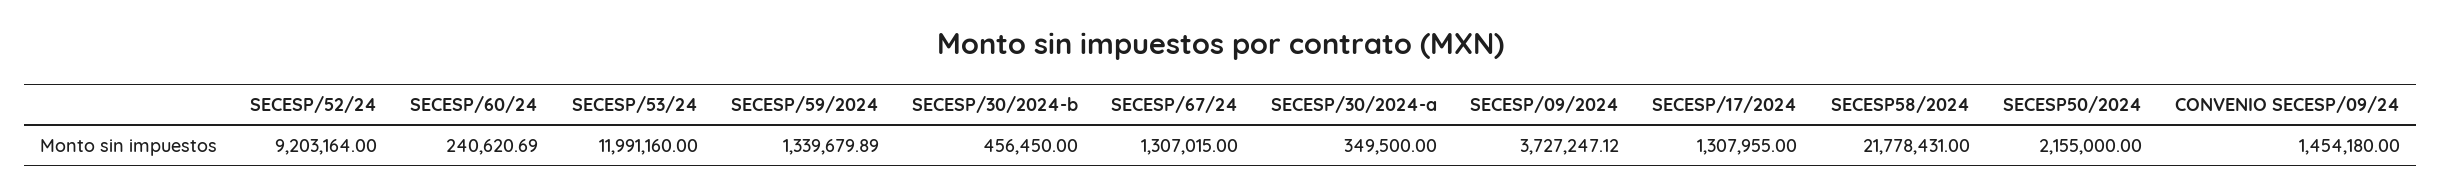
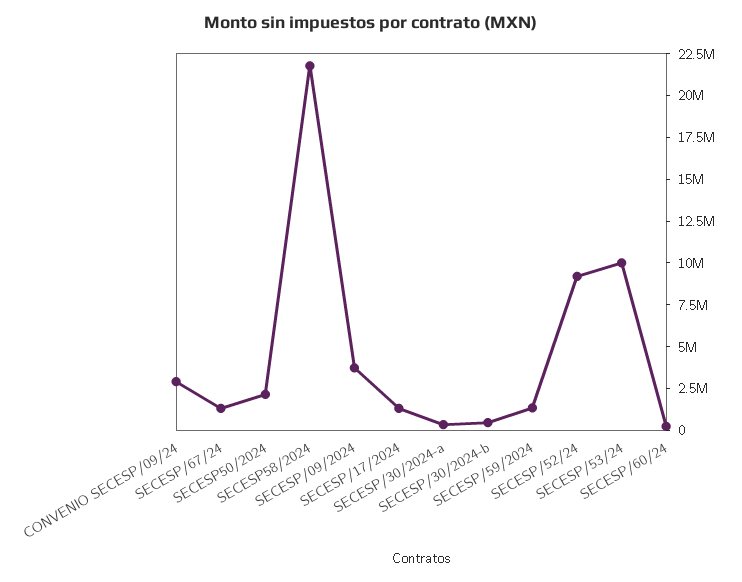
  {
    "SECESP/52/24": 9203164,
    "SECESP/60/24": 240620.69,
-   "SECESP/53/24": 11991160,
+   "SECESP/53/24": 10000000,
    "SECESP/59/2024": 1339679.89,
    "SECESP/30/2024-b": 456450,
    "SECESP/67/24": 1307015,
    "SECESP/30/2024-a": 349500,
    "SECESP/09/2024": 3727247.12,
    "SECESP/17/2024": 1307955,
    "SECESP58/2024": 21778431,
    "SECESP50/2024": 2155000,
-   "CONVENIO SECESP/09/24": 1454180
+   "CONVENIO SECESP/09/24": 3000000
  }

